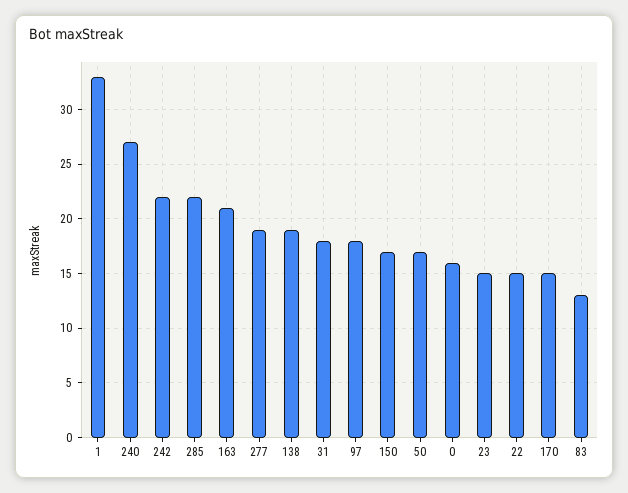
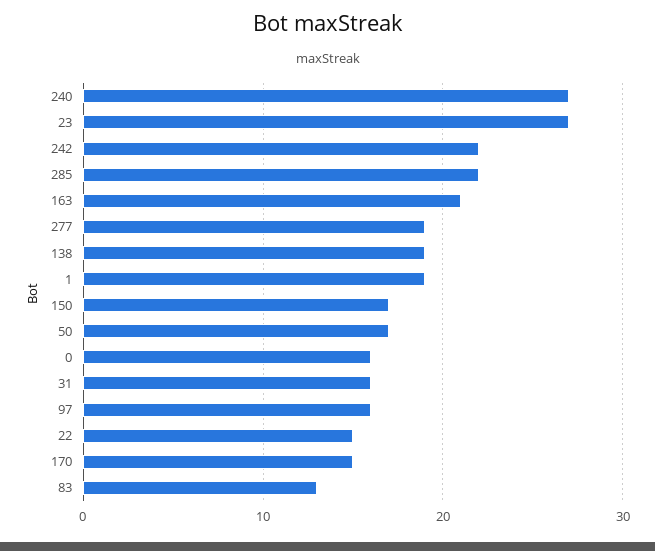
  {
-   "1": 33,
+   "1": 19,
    "240": 27,
    "242": 22,
    "285": 22,
    "163": 21,
    "277": 19,
    "138": 19,
-   "31": 18,
+   "31": 16,
-   "97": 18,
+   "97": 16,
    "150": 17,
    "50": 17,
    "0": 16,
-   "23": 15,
+   "23": 27,
    "22": 15,
    "170": 15,
    "83": 13
  }

